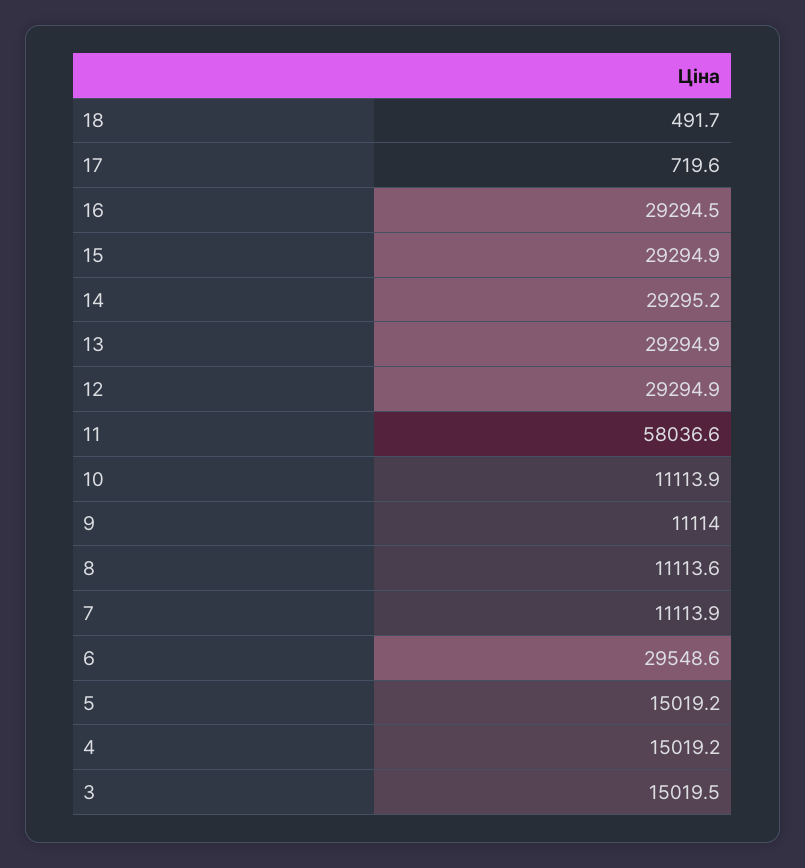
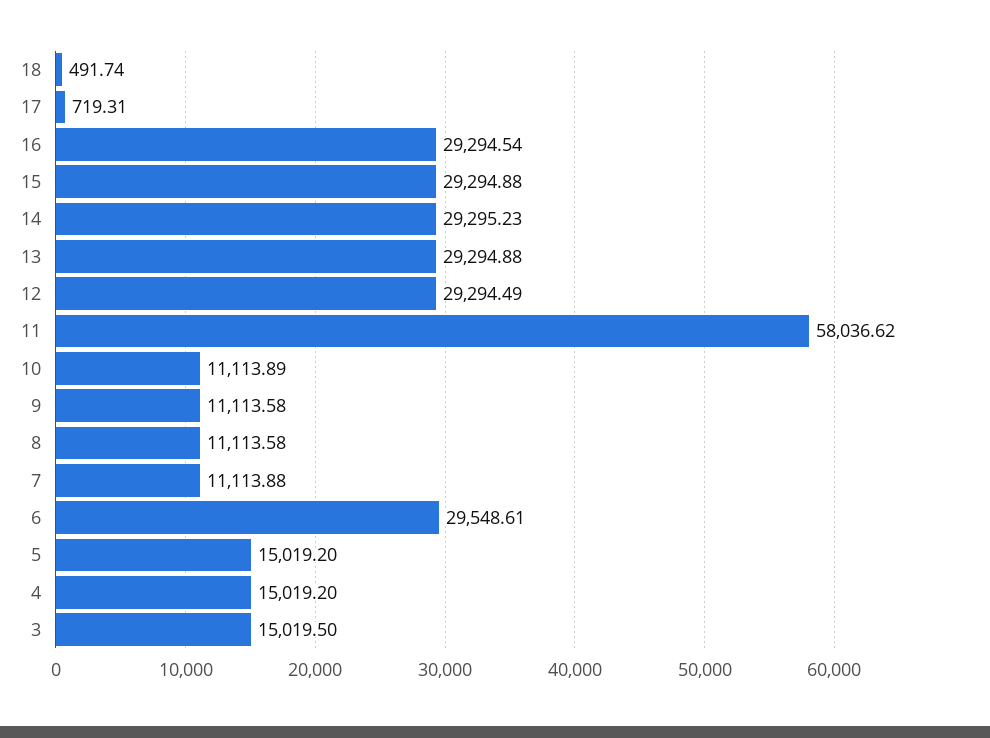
  {
    "18": 491.74,
-   "17": 719.6,
+   "17": 719.31,
    "16": 29294.54,
    "15": 29294.88,
    "14": 29295.23,
    "13": 29294.88,
-   "12": 29294.9,
+   "12": 29294.49,
    "11": 58036.62,
    "10": 11113.89,
-   "9": 11114,
+   "9": 11113.58,
    "8": 11113.58,
    "7": 11113.88,
    "6": 29548.61,
    "5": 15019.2,
    "4": 15019.2,
    "3": 15019.5
  }

